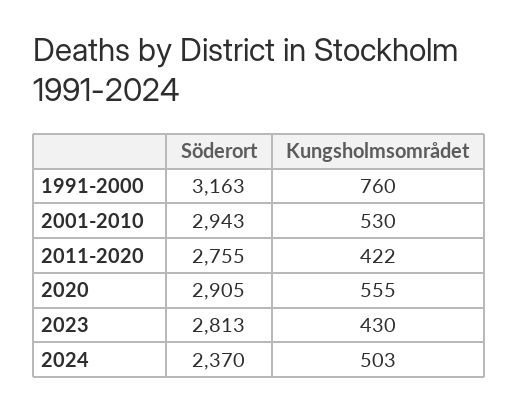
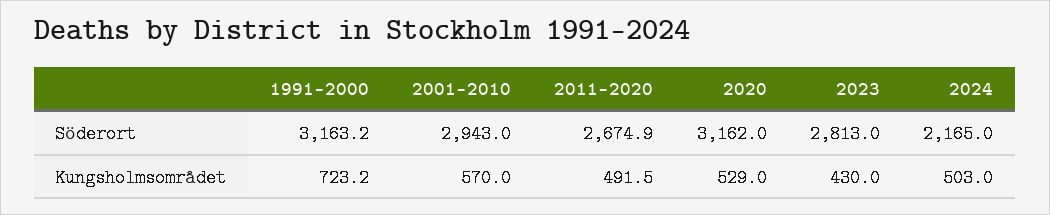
  {
    "Söderort": {
      "1991-2000": 3163.2,
      "2001-2010": 2943,
-     "2011-2020": 2755,
+     "2011-2020": 2674.9,
-     "2020": 2905,
+     "2020": 3162,
      "2023": 2813,
-     "2024": 2370
+     "2024": 2165
    },
    "Kungsholmsområdet": {
-     "1991-2000": 760,
+     "1991-2000": 723.2,
-     "2001-2010": 530,
+     "2001-2010": 570,
-     "2011-2020": 422,
+     "2011-2020": 491.5,
-     "2020": 555,
+     "2020": 529,
      "2023": 430,
      "2024": 503
    }
  }

